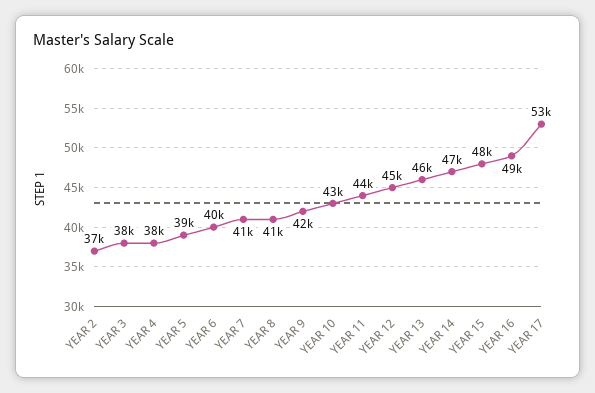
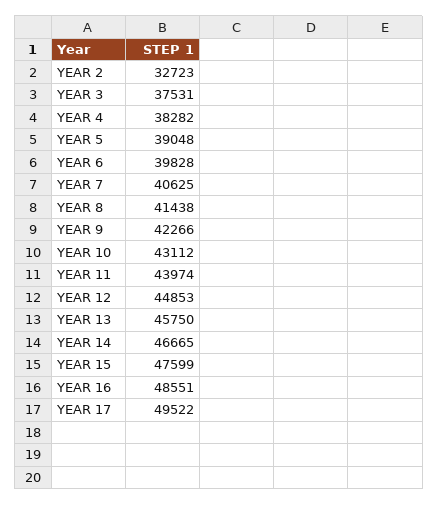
  {
-   "YEAR 2": 37000,
+   "YEAR 2": 32723,
    "YEAR 3": 37531,
    "YEAR 4": 38282,
    "YEAR 5": 39048,
    "YEAR 6": 39828,
    "YEAR 7": 40625,
    "YEAR 8": 41438,
    "YEAR 9": 42266,
    "YEAR 10": 43112,
    "YEAR 11": 43974,
    "YEAR 12": 44853,
    "YEAR 13": 45750,
    "YEAR 14": 46665,
    "YEAR 15": 47599,
    "YEAR 16": 48551,
-   "YEAR 17": 53000
+   "YEAR 17": 49522
  }

